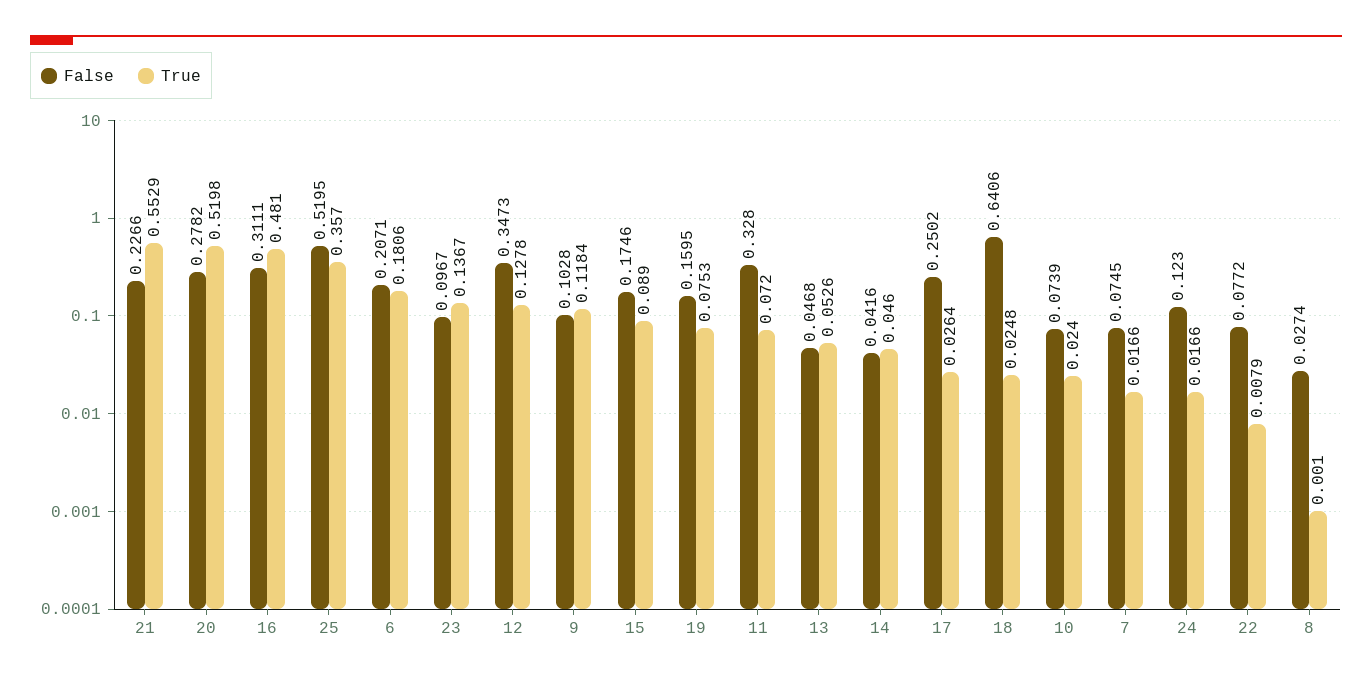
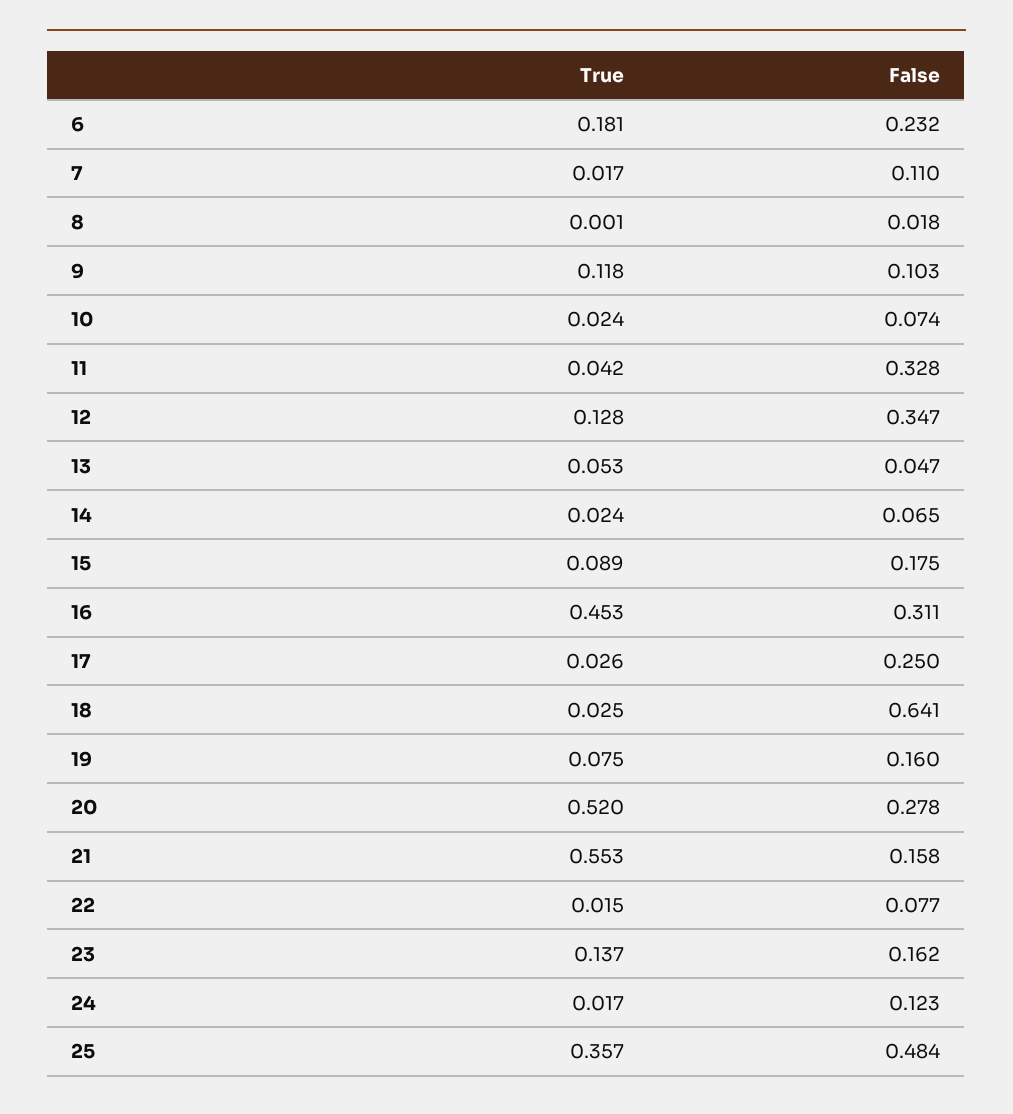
  {
    "False": {
-     "21": 0.2266,
+     "21": 0.158,
      "20": 0.2782,
      "16": 0.3111,
-     "25": 0.5195,
+     "25": 0.484,
-     "6": 0.2071,
+     "6": 0.232,
-     "23": 0.0967,
+     "23": 0.162,
      "12": 0.3473,
      "9": 0.1028,
      "15": 0.1746,
      "19": 0.1595,
      "11": 0.328,
      "13": 0.0468,
-     "14": 0.0416,
+     "14": 0.065,
      "17": 0.2502,
      "18": 0.6406,
      "10": 0.0739,
-     "7": 0.0745,
+     "7": 0.11,
      "24": 0.123,
      "22": 0.0772,
-     "8": 0.0274
+     "8": 0.018
    },
    "True": {
      "21": 0.5529,
      "20": 0.5198,
-     "16": 0.481,
+     "16": 0.453,
      "25": 0.357,
      "6": 0.1806,
      "23": 0.1367,
      "12": 0.1278,
      "9": 0.1184,
      "15": 0.089,
      "19": 0.0753,
-     "11": 0.072,
+     "11": 0.042,
      "13": 0.0526,
-     "14": 0.046,
+     "14": 0.024,
      "17": 0.0264,
      "18": 0.0248,
      "10": 0.024,
      "7": 0.0166,
      "24": 0.0166,
-     "22": 0.0079,
+     "22": 0.015,
      "8": 0.001
    }
  }

